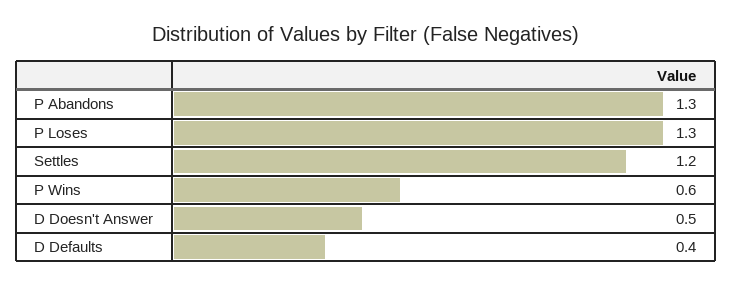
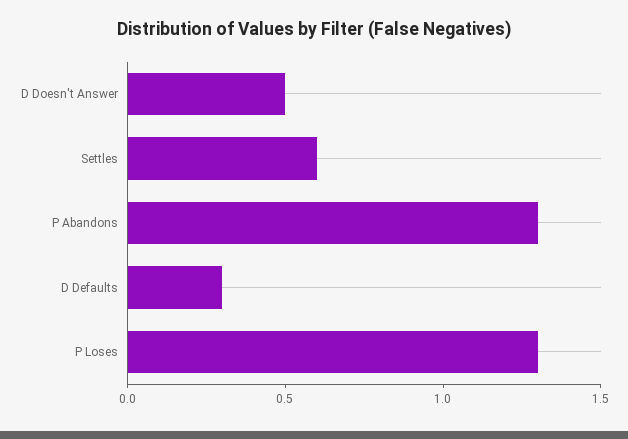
  {
    "P Abandons": 1.3,
    "P Loses": 1.3,
-   "Settles": 1.2,
+   "Settles": 0.6,
-   "P Wins": 0.6,
    "D Doesn't Answer": 0.5,
-   "D Defaults": 0.4
+   "D Defaults": 0.3
  }

